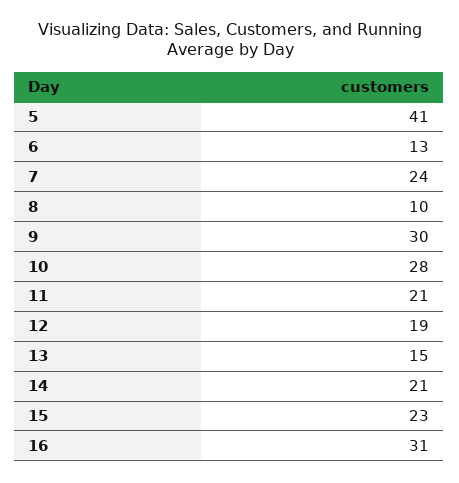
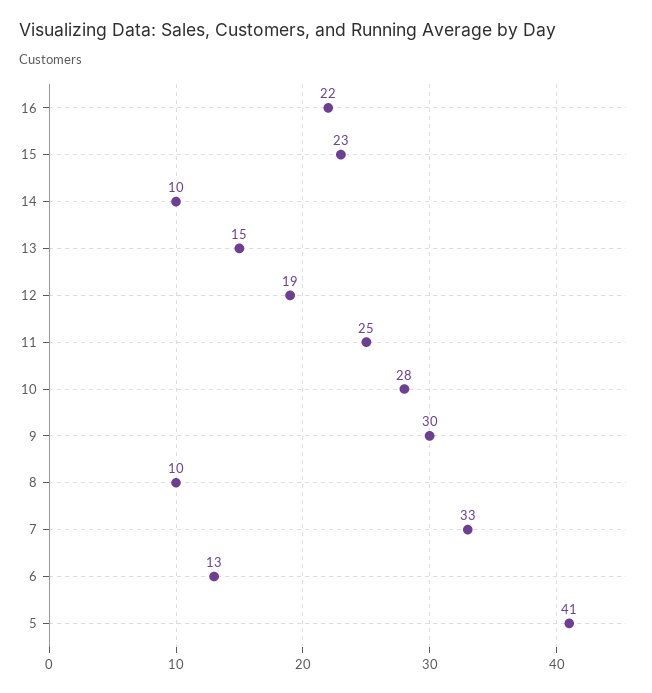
  {
    "5": 41,
    "6": 13,
-   "7": 24,
+   "7": 33,
    "8": 10,
    "9": 30,
    "10": 28,
-   "11": 21,
+   "11": 25,
    "12": 19,
    "13": 15,
-   "14": 21,
+   "14": 10,
    "15": 23,
-   "16": 31
+   "16": 22
  }

